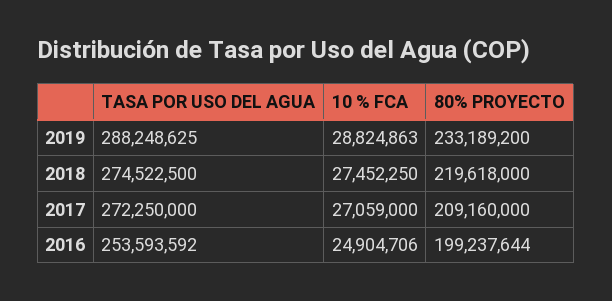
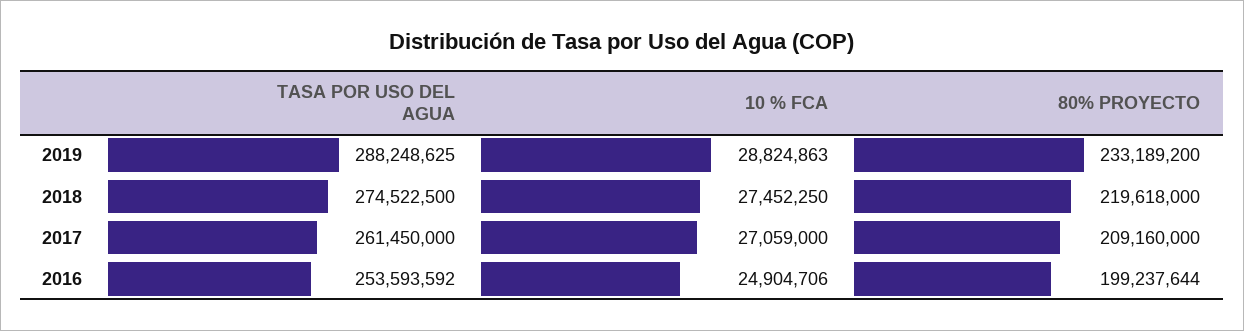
  {
    "TASA POR USO DEL AGUA": {
      "2019": 288248625,
      "2018": 274522500,
-     "2017": 272250000,
+     "2017": 261450000,
      "2016": 253593592
    },
    "10 % FCA": {
      "2019": 28824863,
      "2018": 27452250,
      "2017": 27059000,
      "2016": 24904706
    },
    "80% PROYECTO": {
      "2019": 233189200,
      "2018": 219618000,
      "2017": 209160000,
      "2016": 199237644
    }
  }

